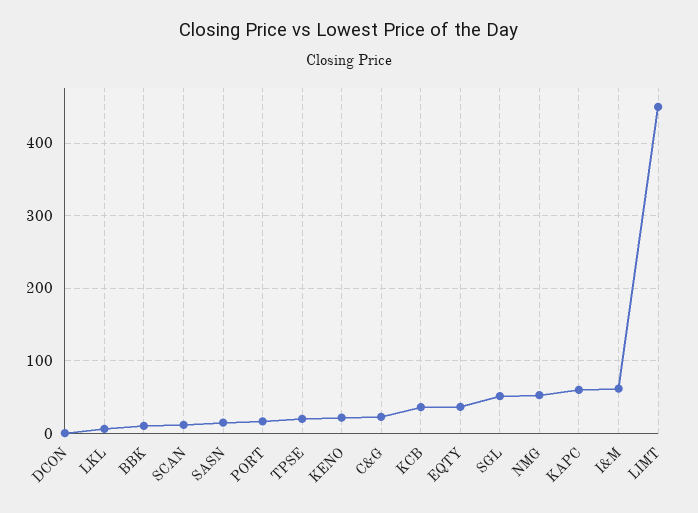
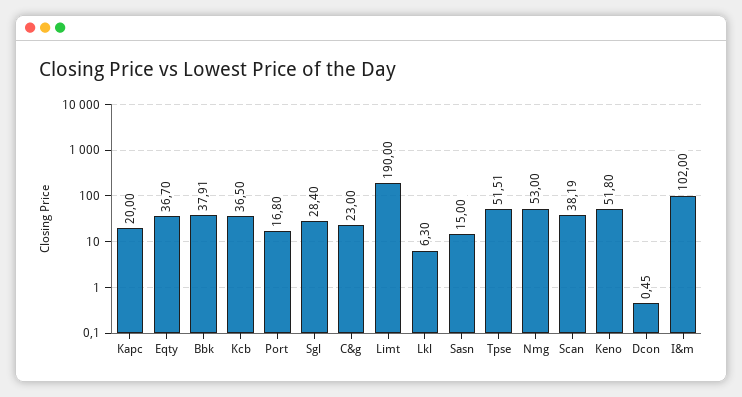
  {
    "DCON": 0.45,
    "LKL": 6.3,
-   "BBK": 10,
+   "BBK": 37.91,
-   "SCAN": 10,
+   "SCAN": 38.19,
    "SASN": 15,
    "PORT": 16.8,
-   "TPSE": 20,
+   "TPSE": 51.51,
-   "KENO": 20,
+   "KENO": 51.8,
    "C&G": 23,
    "KCB": 36.5,
    "EQTY": 36.7,
-   "SGL": 50,
+   "SGL": 28.4,
    "NMG": 53,
-   "KAPC": 60,
+   "KAPC": 20,
-   "I&M": 60,
+   "I&M": 102,
-   "LIMT": 450
+   "LIMT": 190
  }

